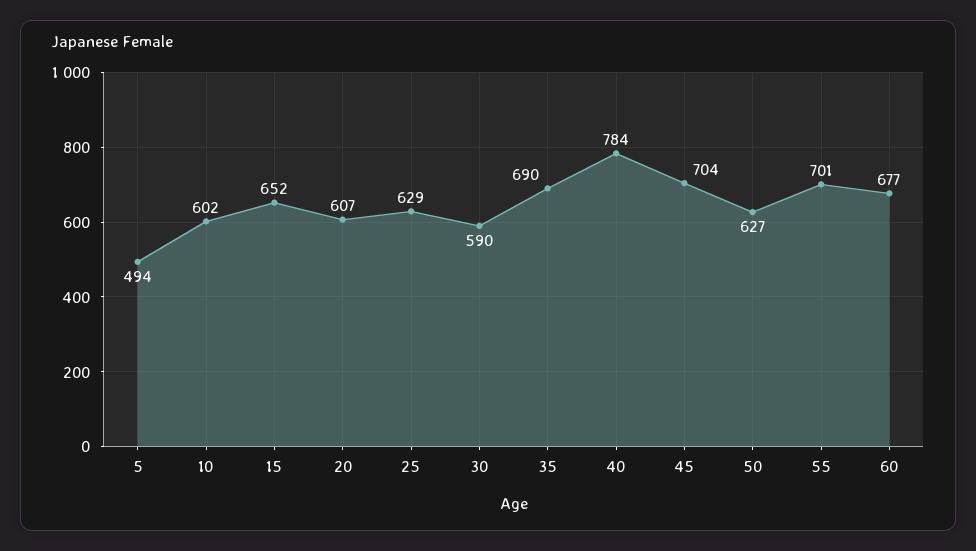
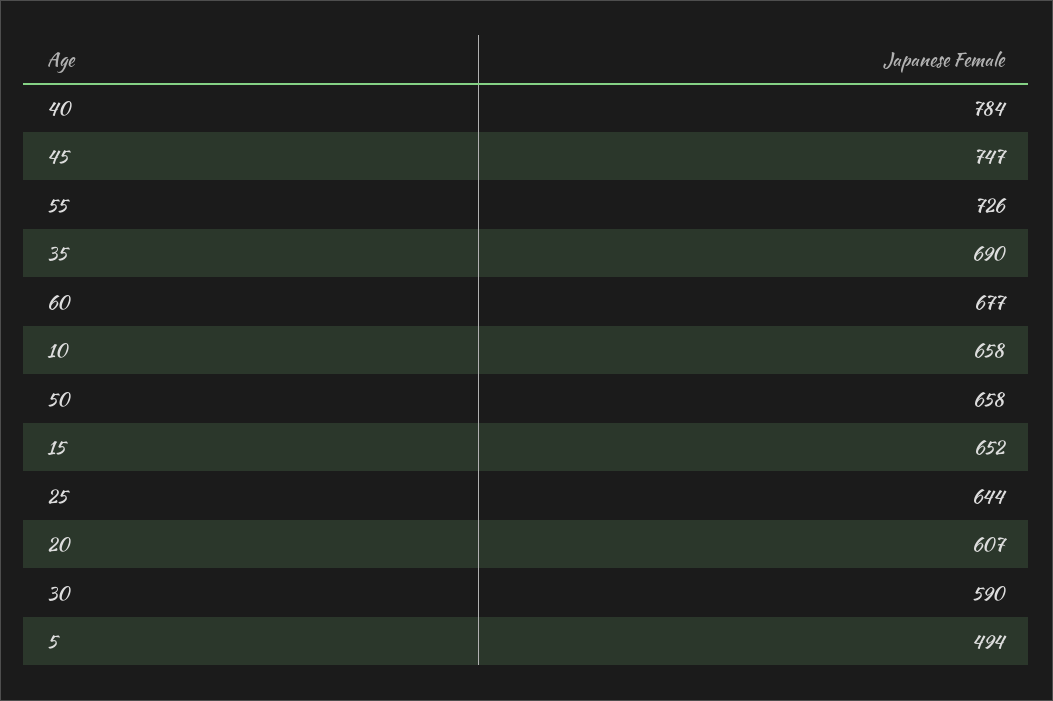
  {
    "5": 494,
-   "10": 602,
+   "10": 658,
    "15": 652,
    "20": 607,
-   "25": 629,
+   "25": 644,
    "30": 590,
    "35": 690,
    "40": 784,
-   "45": 704,
+   "45": 747,
-   "50": 627,
+   "50": 658,
-   "55": 701,
+   "55": 726,
    "60": 677
  }

